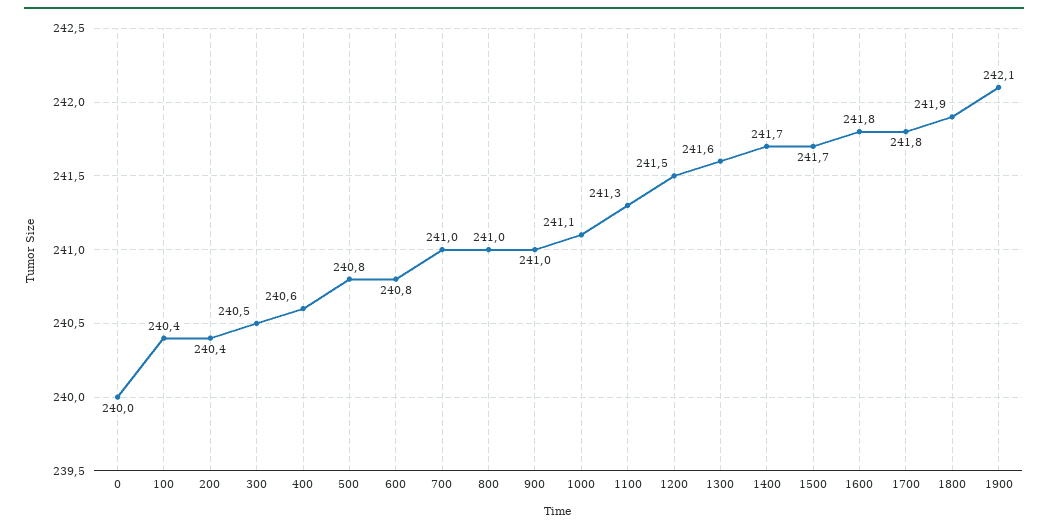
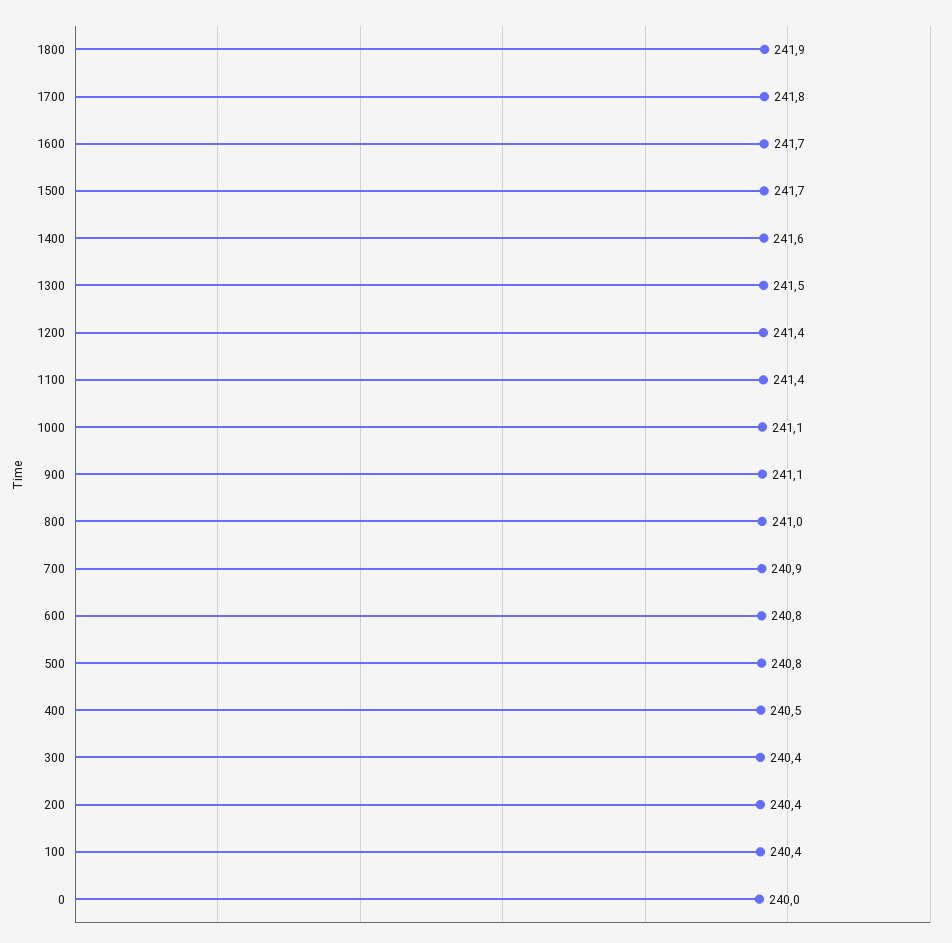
  {
    "0": 240,
    "100": 240.4,
    "200": 240.4,
-   "300": 240.5,
+   "300": 240.4,
-   "400": 240.6,
+   "400": 240.5,
    "500": 240.8,
    "600": 240.8,
-   "700": 241,
+   "700": 240.9,
    "800": 241,
-   "900": 241,
+   "900": 241.1,
    "1000": 241.1,
-   "1100": 241.3,
+   "1100": 241.4,
-   "1200": 241.5,
+   "1200": 241.4,
-   "1300": 241.6,
+   "1300": 241.5,
-   "1400": 241.7,
+   "1400": 241.6,
    "1500": 241.7,
-   "1600": 241.8,
+   "1600": 241.7,
    "1700": 241.8,
-   "1800": 241.9,
+   "1800": 241.9
-   "1900": 242.1
  }

